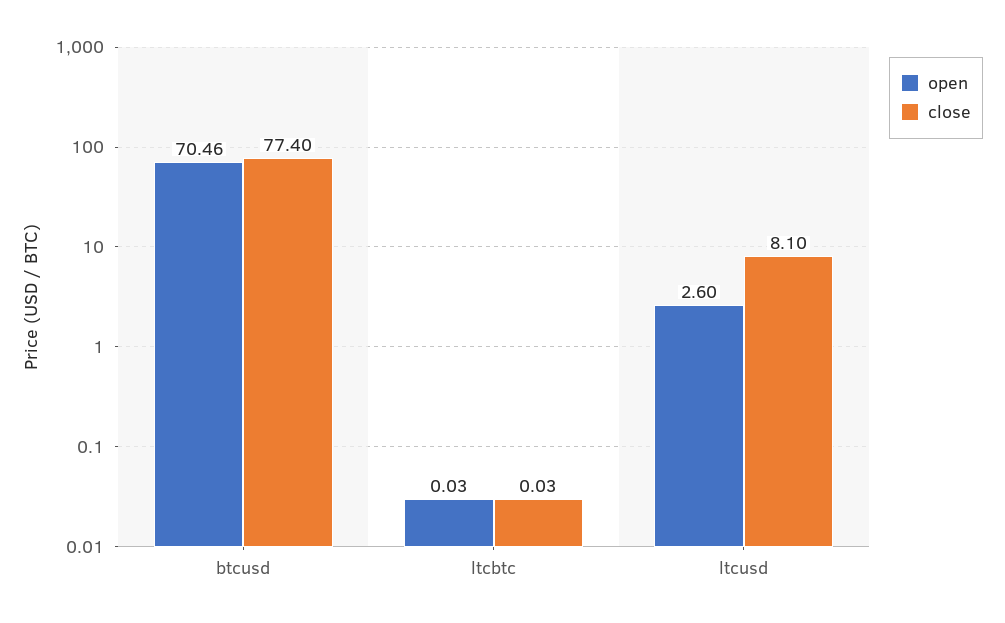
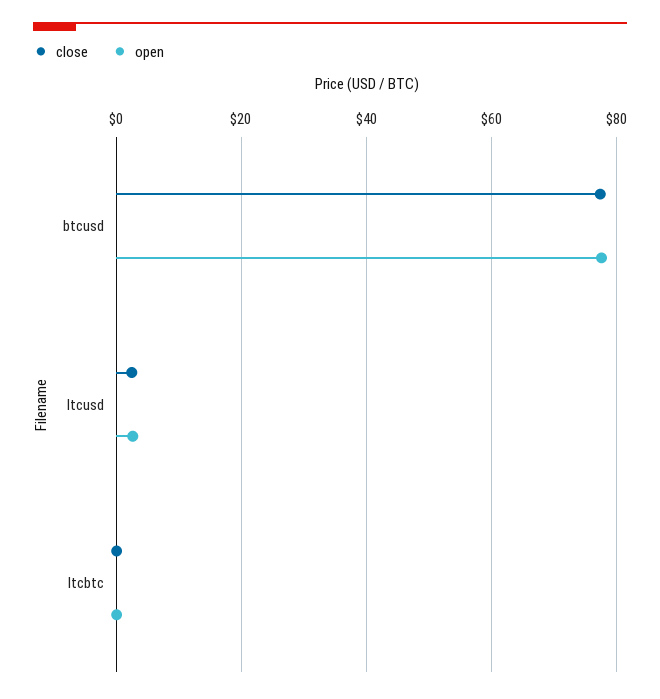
  {
    "open": {
-     "btcusd": 70.46,
+     "btcusd": 78,
      "ltcbtc": 0.03,
      "ltcusd": 2.6
    },
    "close": {
      "btcusd": 77.4,
      "ltcbtc": 0.03,
-     "ltcusd": 8.1
+     "ltcusd": 2
    }
  }

